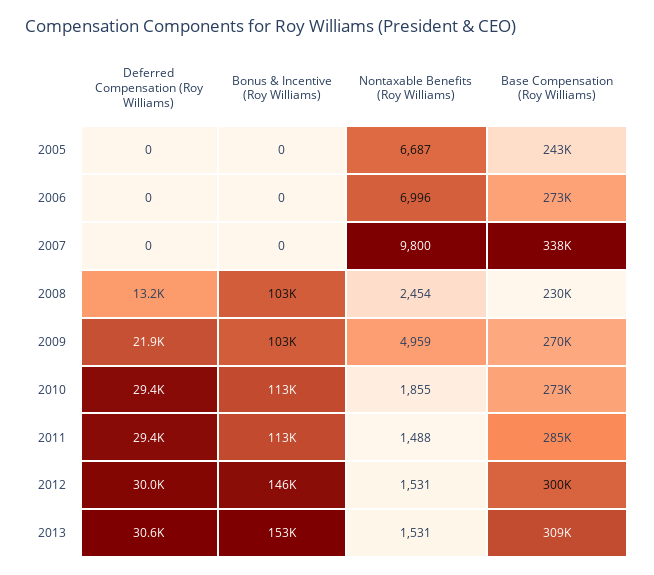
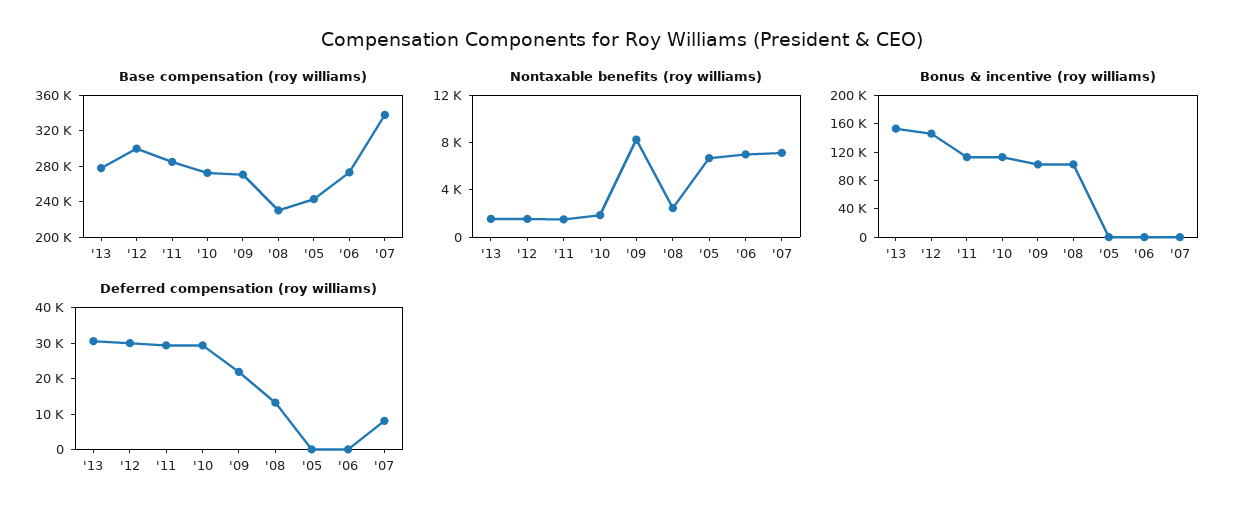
  {
    "Deferred Compensation (Roy Williams)": {
      "2005": 0,
      "2006": 0,
-     "2007": 0,
+     "2007": 7500,
      "2008": 13200,
      "2009": 21900,
      "2010": 29400,
      "2011": 29400,
      "2012": 30000,
      "2013": 30600
    },
    "Bonus & Incentive (Roy Williams)": {
      "2005": 0,
      "2006": 0,
      "2007": 0,
      "2008": 103000,
      "2009": 103000,
      "2010": 113000,
      "2011": 113000,
      "2012": 146000,
      "2013": 153000
    },
    "Nontaxable Benefits (Roy Williams)": {
      "2005": 6687,
      "2006": 6996,
-     "2007": 9800,
+     "2007": 7000,
      "2008": 2454,
-     "2009": 4959,
+     "2009": 8000,
      "2010": 1855,
      "2011": 1488,
      "2012": 1531,
      "2013": 1531
    },
    "Base Compensation (Roy Williams)": {
      "2005": 243000,
      "2006": 273000,
      "2007": 338000,
      "2008": 230000,
      "2009": 270000,
      "2010": 273000,
      "2011": 285000,
      "2012": 300000,
-     "2013": 309000
+     "2013": 280000
    }
  }

